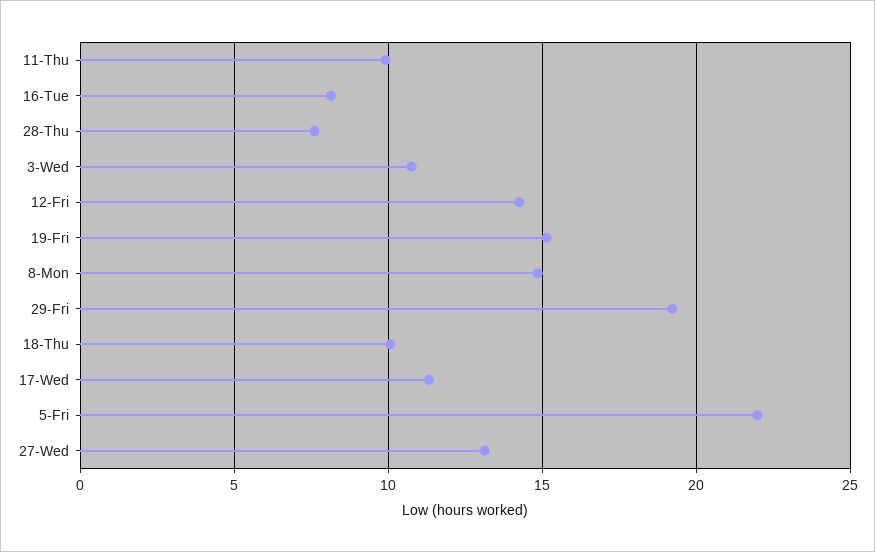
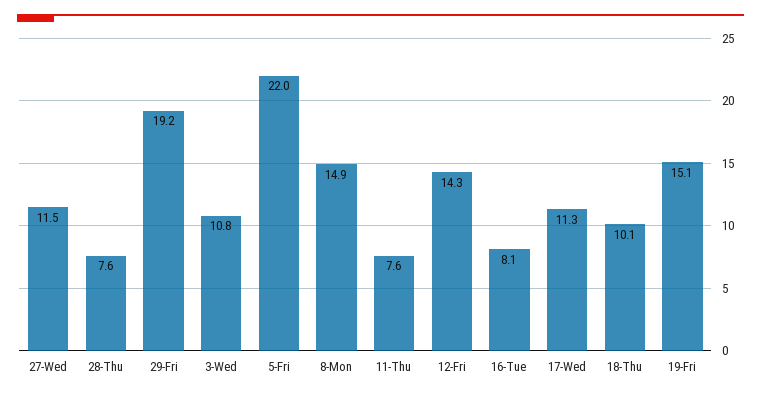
  {
-   "11-Thu": 10,
+   "11-Thu": 7.6,
    "16-Tue": 8.1,
    "28-Thu": 7.6,
    "3-Wed": 10.8,
    "12-Fri": 14.3,
    "19-Fri": 15.1,
    "8-Mon": 14.9,
    "29-Fri": 19.2,
    "18-Thu": 10.1,
    "17-Wed": 11.3,
    "5-Fri": 22,
-   "27-Wed": 13
+   "27-Wed": 11.5
  }

